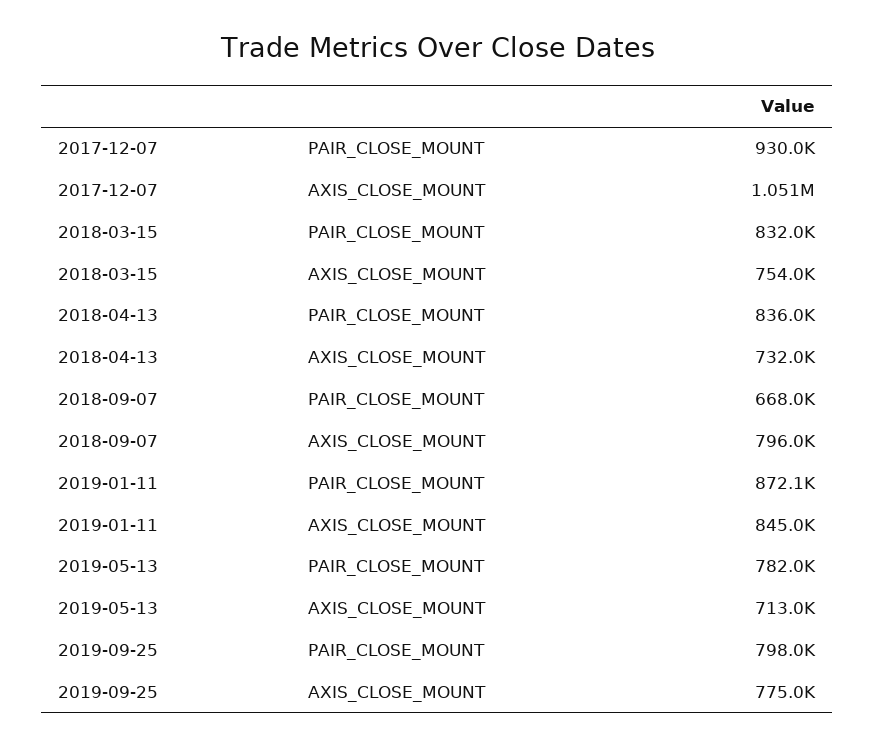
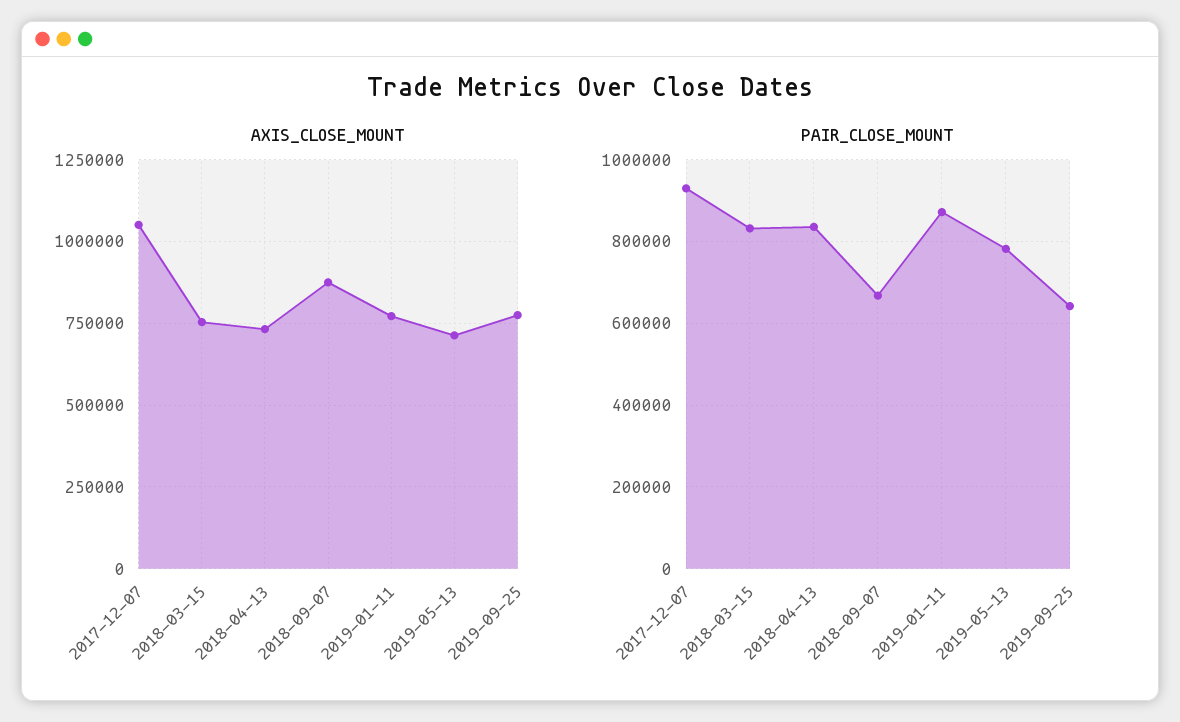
  {
    "PAIR_CLOSE_MOUNT": {
      "2017-12-07": 930000,
      "2018-03-15": 832000,
      "2018-04-13": 836000,
      "2018-09-07": 668000,
      "2019-01-11": 872100,
      "2019-05-13": 782000,
-     "2019-09-25": 798000
+     "2019-09-25": 640000
    },
    "AXIS_CLOSE_MOUNT": {
      "2017-12-07": 1051000,
      "2018-03-15": 754000,
      "2018-04-13": 732000,
-     "2018-09-07": 796000,
+     "2018-09-07": 875000,
-     "2019-01-11": 845000,
+     "2019-01-11": 775000,
      "2019-05-13": 713000,
      "2019-09-25": 775000
    }
  }

